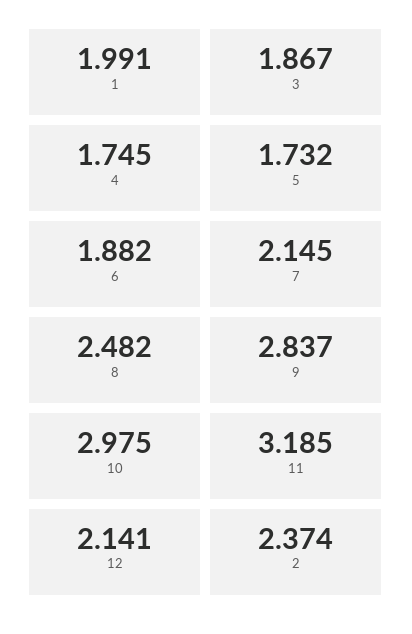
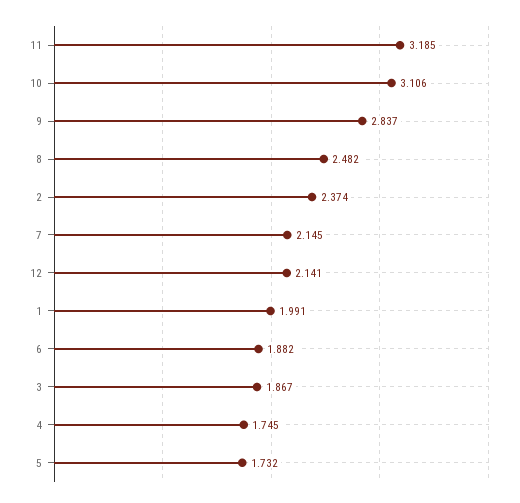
  {
    "1": 1.991,
    "3": 1.867,
    "4": 1.745,
    "5": 1.732,
    "6": 1.882,
    "7": 2.145,
    "8": 2.482,
    "9": 2.837,
-   "10": 2.975,
+   "10": 3.106,
    "11": 3.185,
    "12": 2.141,
    "2": 2.374
  }

